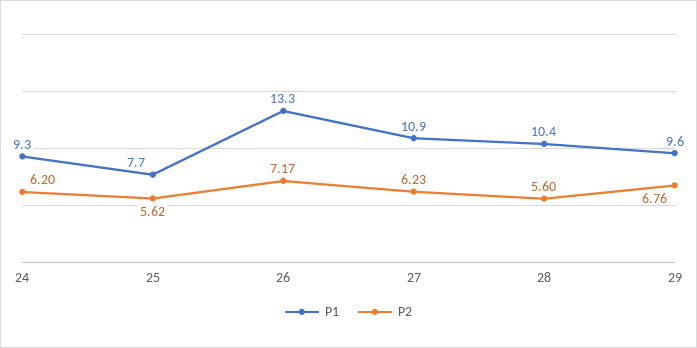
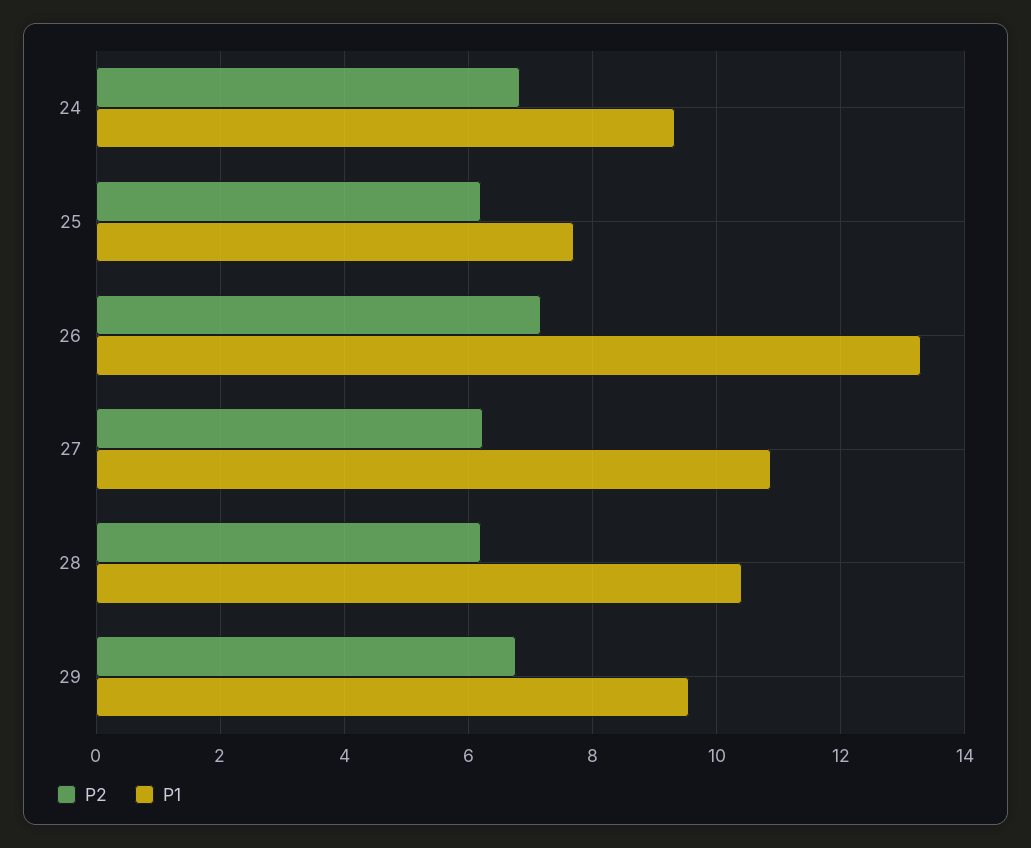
  {
    "P1": {
      "24": 9.3,
      "25": 7.7,
      "26": 13.3,
      "27": 10.9,
      "28": 10.4,
      "29": 9.6
    },
    "P2": {
-     "24": 6.2,
+     "24": 6.8,
-     "25": 5.62,
+     "25": 6.2,
      "26": 7.17,
      "27": 6.23,
-     "28": 5.6,
+     "28": 6.2,
      "29": 6.76
    }
  }

